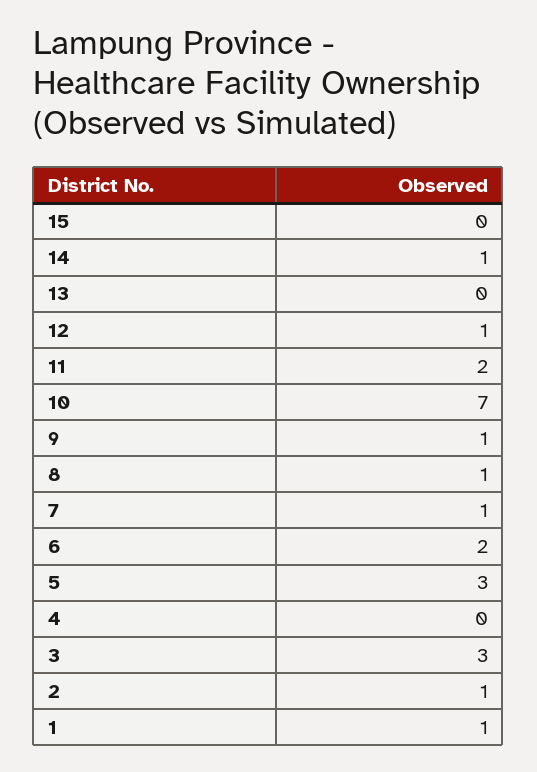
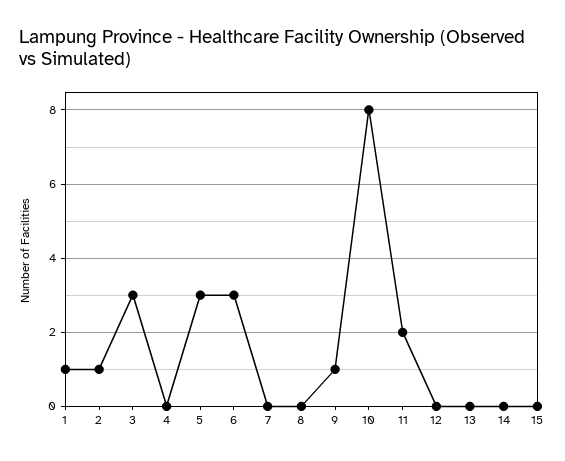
  {
    "15": 0,
-   "14": 1,
+   "14": 0,
    "13": 0,
-   "12": 1,
+   "12": 0,
    "11": 2,
-   "10": 7,
+   "10": 8,
    "9": 1,
-   "8": 1,
+   "8": 0,
-   "7": 1,
+   "7": 0,
-   "6": 2,
+   "6": 3,
    "5": 3,
    "4": 0,
    "3": 3,
    "2": 1,
    "1": 1
  }

